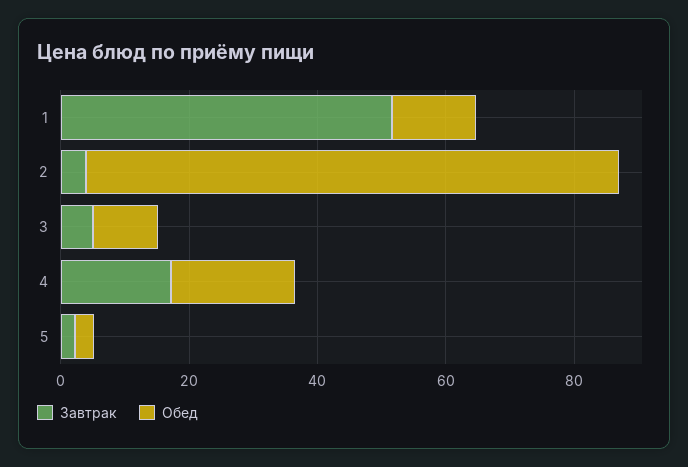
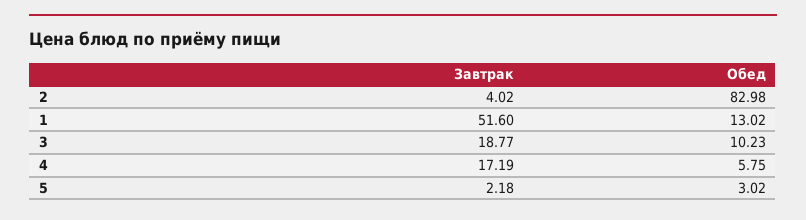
  {
    "Завтрак": {
      "1": 51.6,
      "2": 4.02,
-     "3": 5,
+     "3": 18.77,
      "4": 17.19,
      "5": 2.18
    },
    "Обед": {
      "1": 13.02,
      "2": 82.98,
      "3": 10.23,
-     "4": 20,
+     "4": 5.75,
      "5": 3.02
    }
  }

